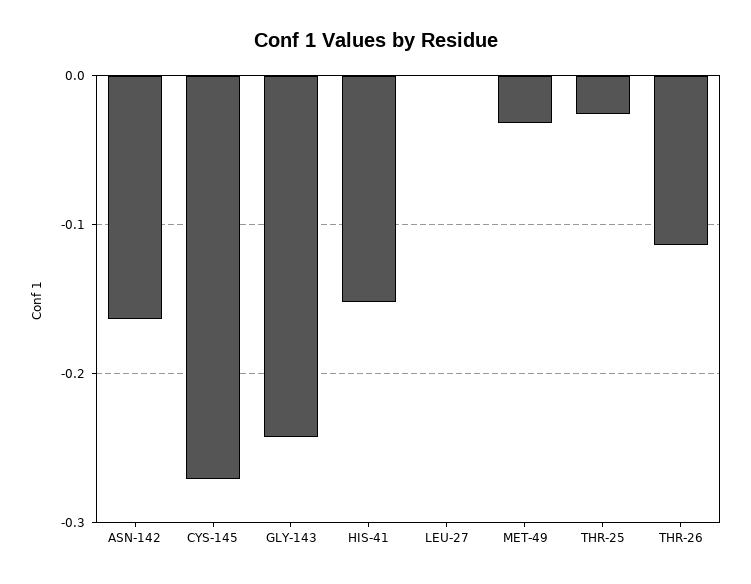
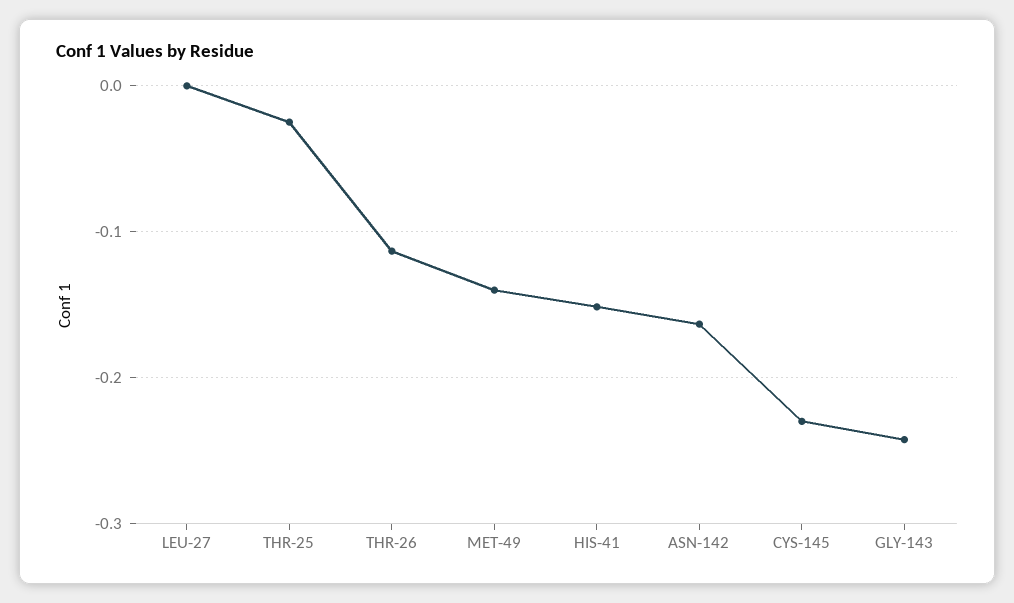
  {
    "ASN-142": -0.16,
-   "CYS-145": -0.27,
+   "CYS-145": -0.23,
    "GLY-143": -0.24,
    "HIS-41": -0.15,
    "LEU-27": 0,
-   "MET-49": -0.03,
+   "MET-49": -0.14,
    "THR-25": -0.03,
    "THR-26": -0.11
  }

